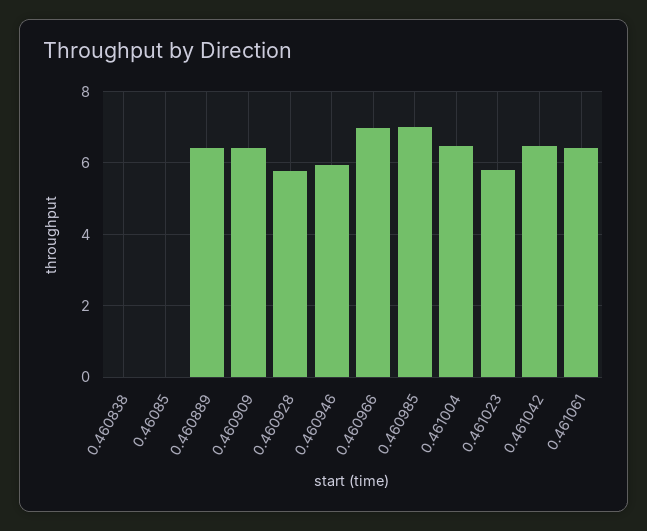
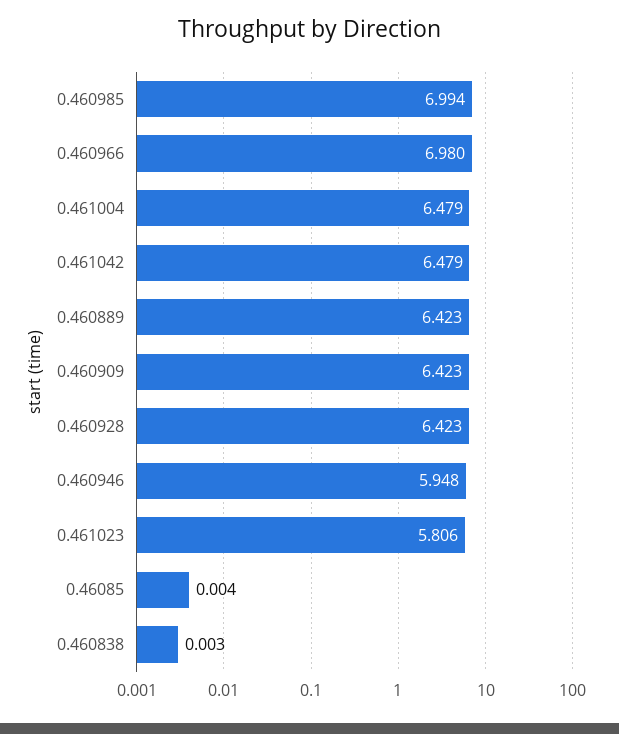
  {
    "0.460838": 0.003,
    "0.46085": 0.004,
    "0.460889": 6.423,
    "0.460909": 6.423,
-   "0.460928": 5.8,
+   "0.460928": 6.423,
    "0.460946": 5.948,
    "0.460966": 6.98,
    "0.460985": 6.994,
    "0.461004": 6.479,
    "0.461023": 5.806,
-   "0.461042": 6.479,
+   "0.461042": 6.479
-   "0.461061": 6.4
  }

